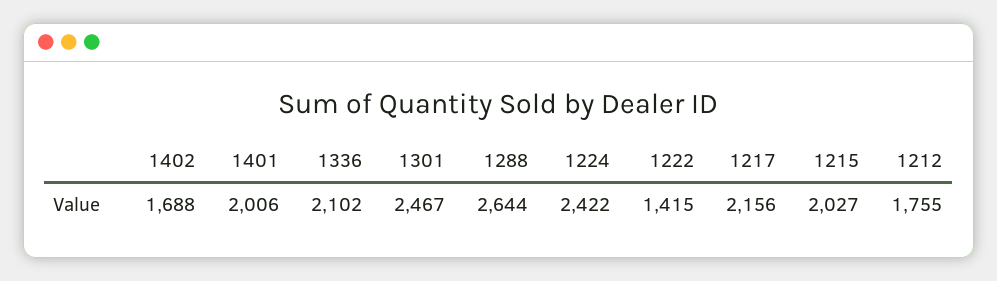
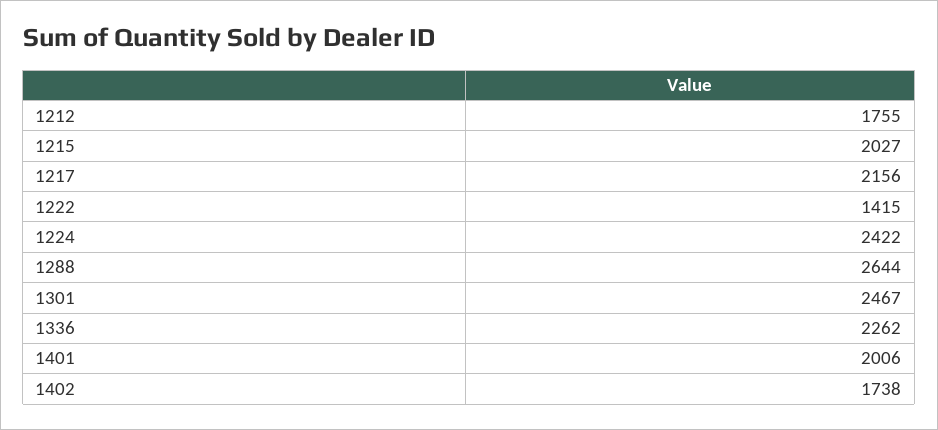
  {
-   "1402": 1688,
+   "1402": 1738,
    "1401": 2006,
-   "1336": 2102,
+   "1336": 2262,
    "1301": 2467,
    "1288": 2644,
    "1224": 2422,
    "1222": 1415,
    "1217": 2156,
    "1215": 2027,
    "1212": 1755
  }

